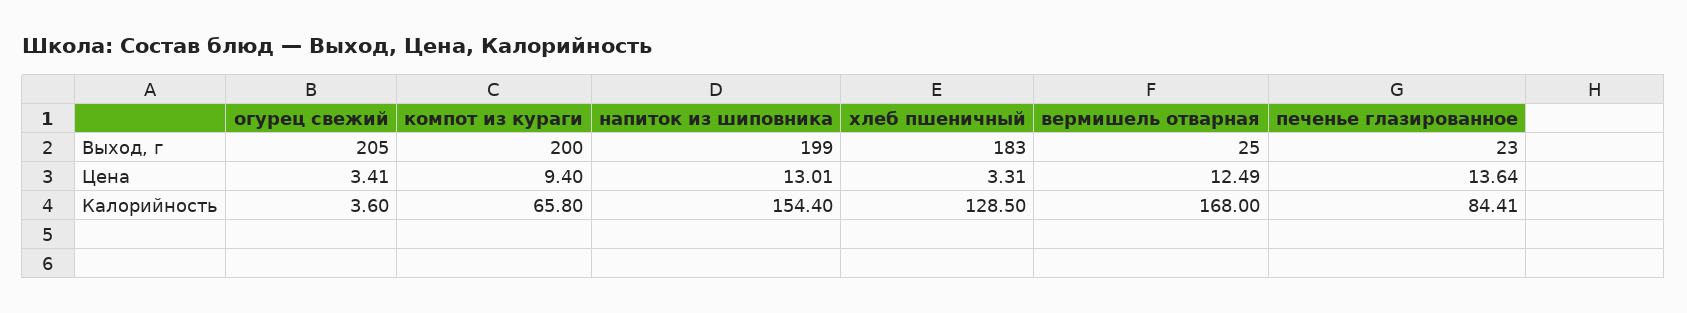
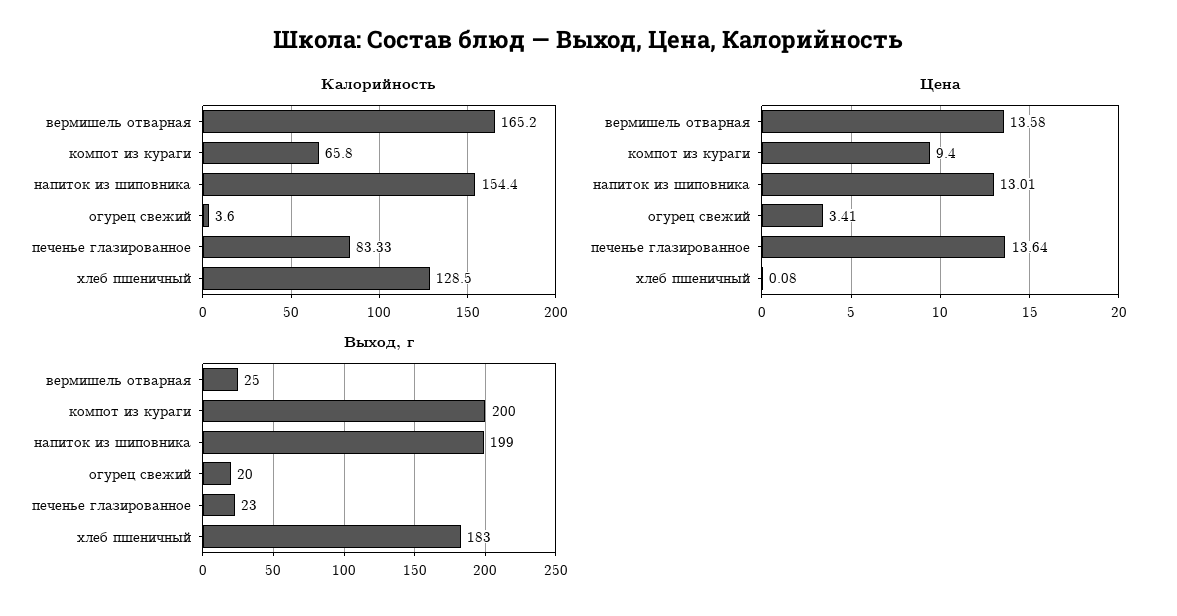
  {
    "Выход, г": {
-     "огурец свежий": 205,
+     "огурец свежий": 20,
      "компот из кураги": 200,
      "напиток из шиповника": 199,
      "хлеб пшеничный": 183,
      "вермишель отварная": 25,
      "печенье глазированное": 23
    },
    "Цена": {
      "огурец свежий": 3.41,
      "компот из кураги": 9.4,
      "напиток из шиповника": 13.01,
-     "хлеб пшеничный": 3.31,
+     "хлеб пшеничный": 0.08,
-     "вермишель отварная": 12.49,
+     "вермишель отварная": 13.58,
      "печенье глазированное": 13.64
    },
    "Калорийность": {
      "огурец свежий": 3.6,
      "компот из кураги": 65.8,
      "напиток из шиповника": 154.4,
      "хлеб пшеничный": 128.5,
-     "вермишель отварная": 168,
+     "вермишель отварная": 165.2,
-     "печенье глазированное": 84.41
+     "печенье глазированное": 83.33
    }
  }

